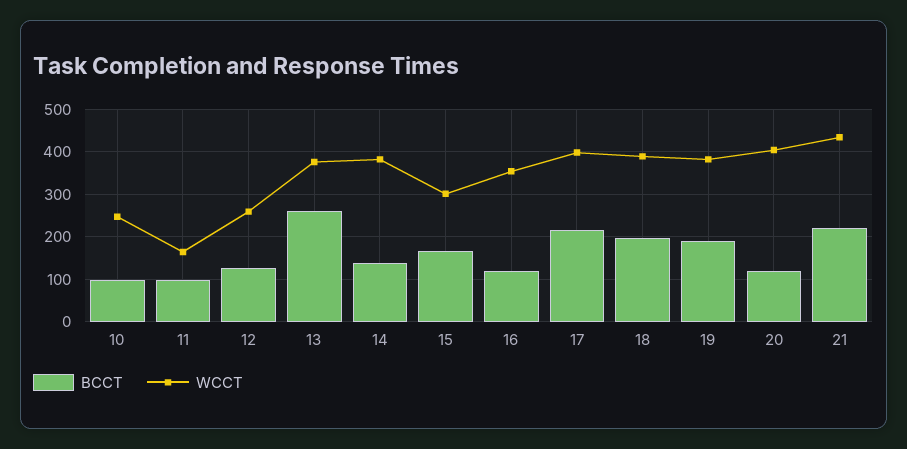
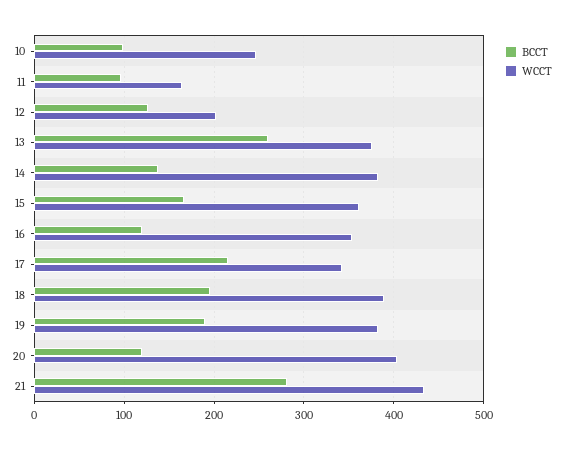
  {
    "BCCT": {
      "10": 100,
      "11": 100,
      "12": 130,
      "13": 260,
      "14": 140,
      "15": 170,
      "16": 120,
      "17": 220,
      "18": 200,
      "19": 190,
      "20": 120,
-     "21": 220
+     "21": 280
    },
    "WCCT": {
      "10": 250,
      "11": 160,
-     "12": 260,
+     "12": 200,
      "13": 380,
      "14": 380,
-     "15": 300,
+     "15": 360,
      "16": 350,
-     "17": 400,
+     "17": 340,
      "18": 390,
      "19": 380,
      "20": 400,
      "21": 430
    }
  }

